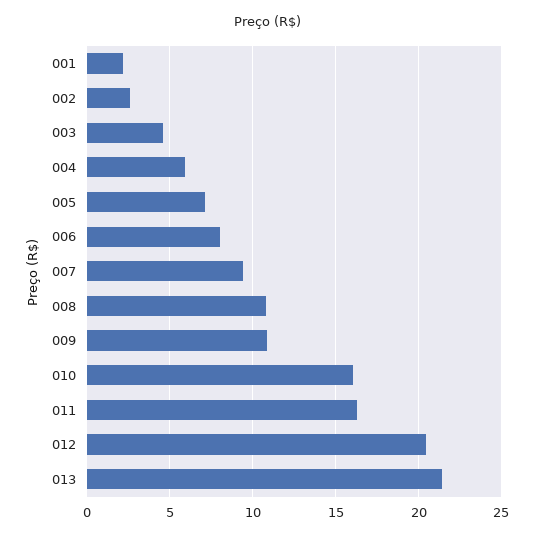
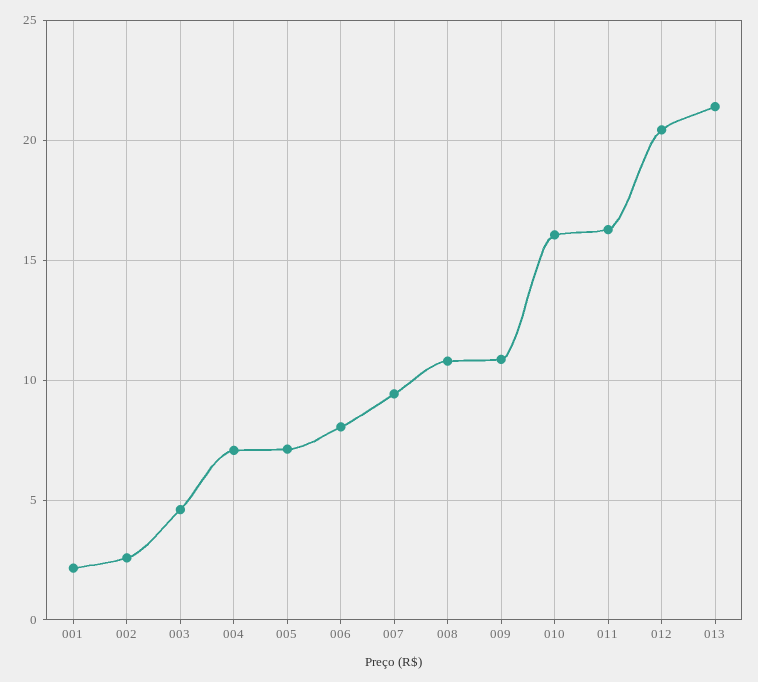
  {
    "001": 2,
    "002": 2.5,
    "003": 4.5,
-   "004": 6,
+   "004": 7,
    "005": 7,
    "006": 8,
    "007": 9.5,
    "008": 11,
    "009": 11,
    "010": 16,
    "011": 16.5,
    "012": 20.5,
    "013": 21.5
  }

